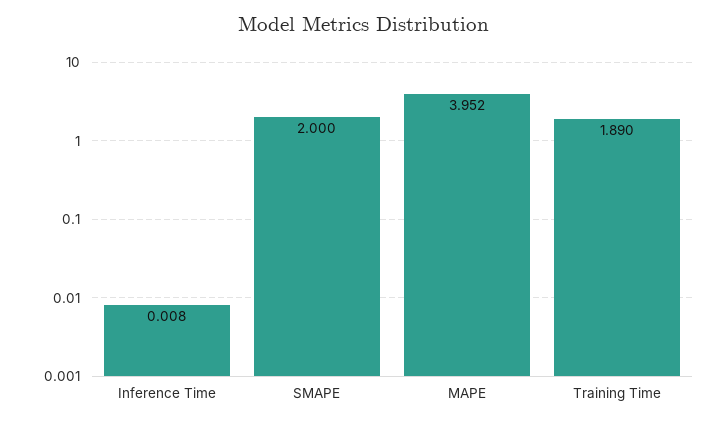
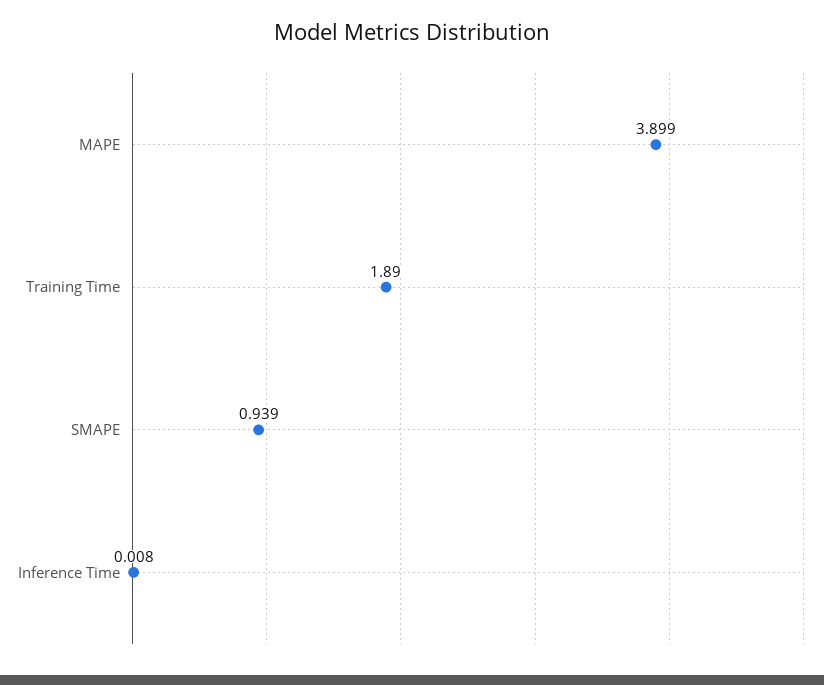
  {
    "Inference Time": 0.008,
-   "SMAPE": 2,
+   "SMAPE": 0.939,
-   "MAPE": 3.952,
+   "MAPE": 3.899,
    "Training Time": 1.89
  }

